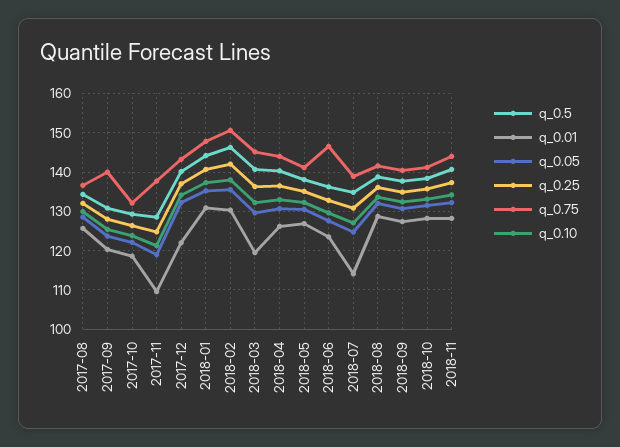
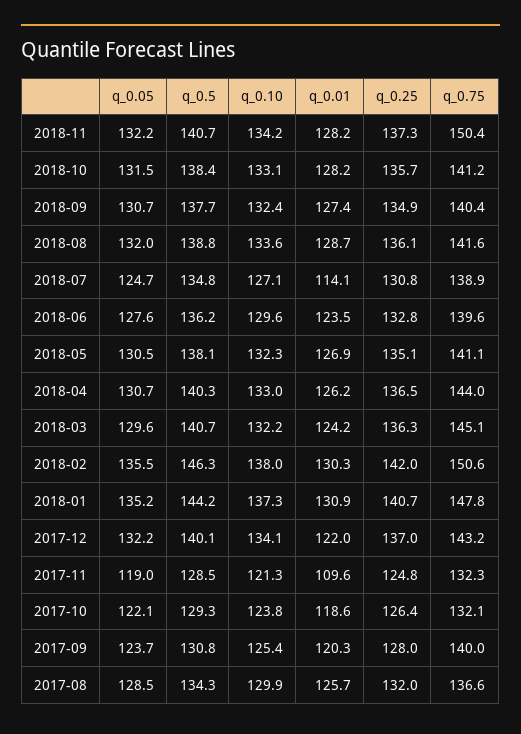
  {
    "q_0.5": {
      "2017-08": 134.3,
      "2017-09": 130.8,
      "2017-10": 129.3,
      "2017-11": 128.5,
      "2017-12": 140.1,
      "2018-01": 144.2,
      "2018-02": 146.3,
      "2018-03": 140.7,
      "2018-04": 140.3,
      "2018-05": 138.1,
      "2018-06": 136.2,
      "2018-07": 134.8,
      "2018-08": 138.8,
      "2018-09": 137.7,
      "2018-10": 138.4,
      "2018-11": 140.7
    },
    "q_0.01": {
      "2017-08": 125.7,
      "2017-09": 120.3,
      "2017-10": 118.6,
      "2017-11": 109.6,
      "2017-12": 122,
      "2018-01": 130.9,
      "2018-02": 130.3,
-     "2018-03": 120,
+     "2018-03": 124.2,
      "2018-04": 126.2,
      "2018-05": 126.9,
      "2018-06": 123.5,
      "2018-07": 114.1,
      "2018-08": 128.7,
      "2018-09": 127.4,
      "2018-10": 128.2,
      "2018-11": 128.2
    },
    "q_0.05": {
      "2017-08": 128.5,
      "2017-09": 123.7,
      "2017-10": 122.1,
      "2017-11": 119,
      "2017-12": 132.2,
      "2018-01": 135.2,
      "2018-02": 135.5,
      "2018-03": 129.6,
      "2018-04": 130.7,
      "2018-05": 130.5,
      "2018-06": 127.6,
      "2018-07": 124.7,
      "2018-08": 132,
      "2018-09": 130.7,
      "2018-10": 131.5,
      "2018-11": 132.2
    },
    "q_0.25": {
      "2017-08": 132,
      "2017-09": 128,
      "2017-10": 126.4,
      "2017-11": 124.8,
      "2017-12": 137,
      "2018-01": 140.7,
      "2018-02": 142,
      "2018-03": 136.3,
      "2018-04": 136.5,
      "2018-05": 135.1,
      "2018-06": 132.8,
      "2018-07": 130.8,
      "2018-08": 136.1,
      "2018-09": 134.9,
      "2018-10": 135.7,
      "2018-11": 137.3
    },
    "q_0.75": {
      "2017-08": 136.6,
      "2017-09": 140,
      "2017-10": 132.1,
-     "2017-11": 138,
+     "2017-11": 132.3,
      "2017-12": 143.2,
      "2018-01": 147.8,
      "2018-02": 150.6,
      "2018-03": 145.1,
      "2018-04": 144,
      "2018-05": 141.1,
-     "2018-06": 146,
+     "2018-06": 139.6,
      "2018-07": 138.9,
      "2018-08": 141.6,
      "2018-09": 140.4,
      "2018-10": 141.2,
-     "2018-11": 144
+     "2018-11": 150.4
    },
    "q_0.10": {
      "2017-08": 129.9,
      "2017-09": 125.4,
      "2017-10": 123.8,
      "2017-11": 121.3,
      "2017-12": 134.1,
      "2018-01": 137.3,
      "2018-02": 138,
      "2018-03": 132.2,
      "2018-04": 133,
      "2018-05": 132.3,
      "2018-06": 129.6,
      "2018-07": 127.1,
      "2018-08": 133.6,
      "2018-09": 132.4,
      "2018-10": 133.1,
      "2018-11": 134.2
    }
  }

